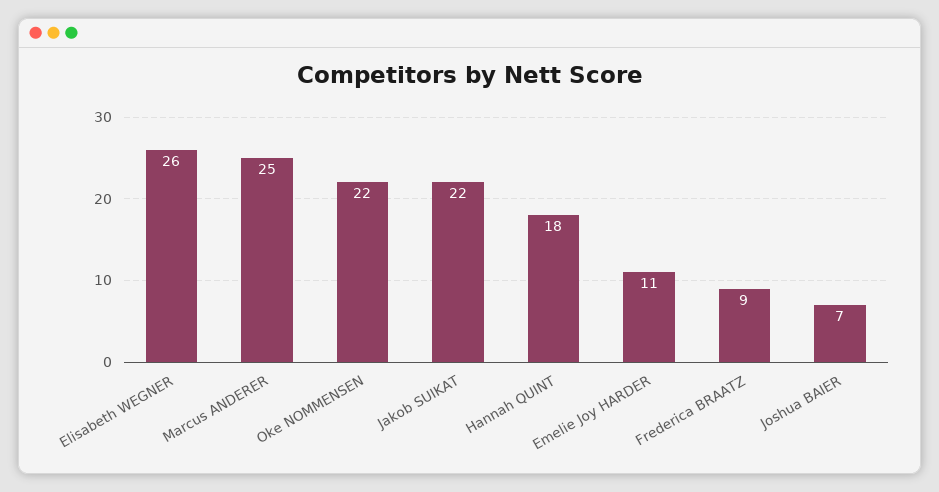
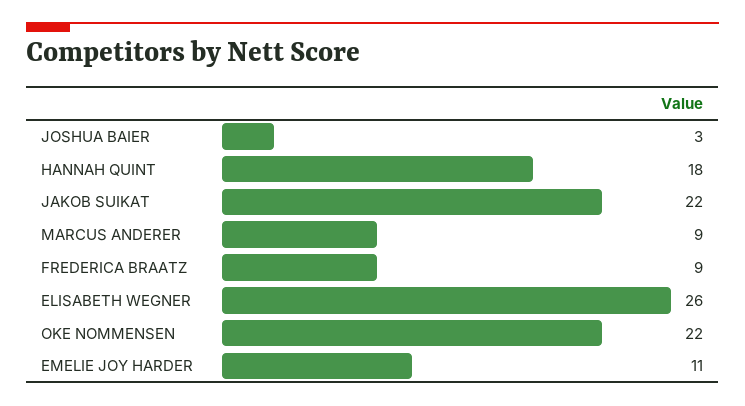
  {
    "Elisabeth WEGNER": 26,
-   "Marcus ANDERER": 25,
+   "Marcus ANDERER": 9,
    "Oke NOMMENSEN": 22,
    "Jakob SUIKAT": 22,
    "Hannah QUINT": 18,
    "Emelie Joy HARDER": 11,
    "Frederica BRAATZ": 9,
-   "Joshua BAIER": 7
+   "Joshua BAIER": 3
  }

